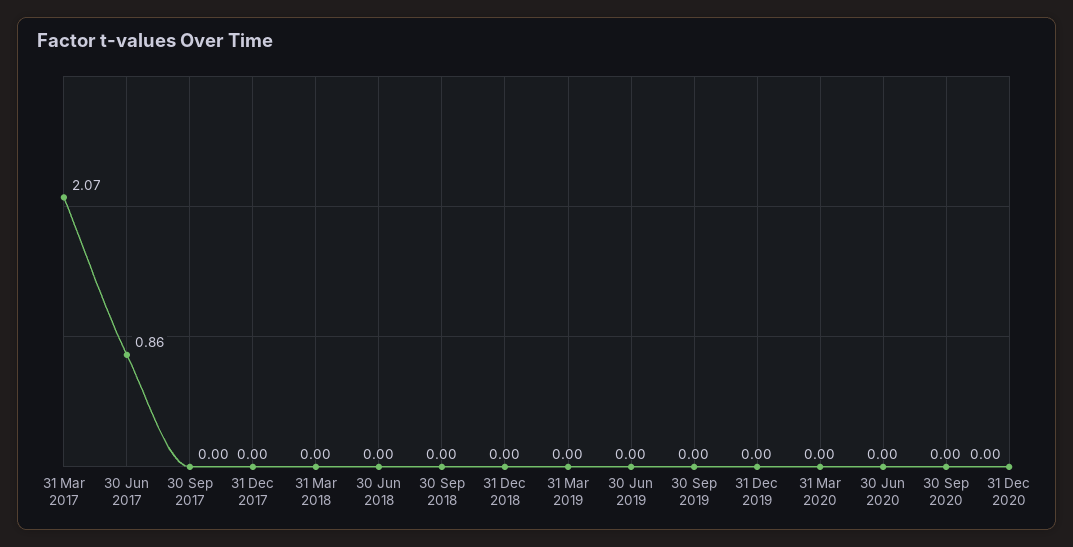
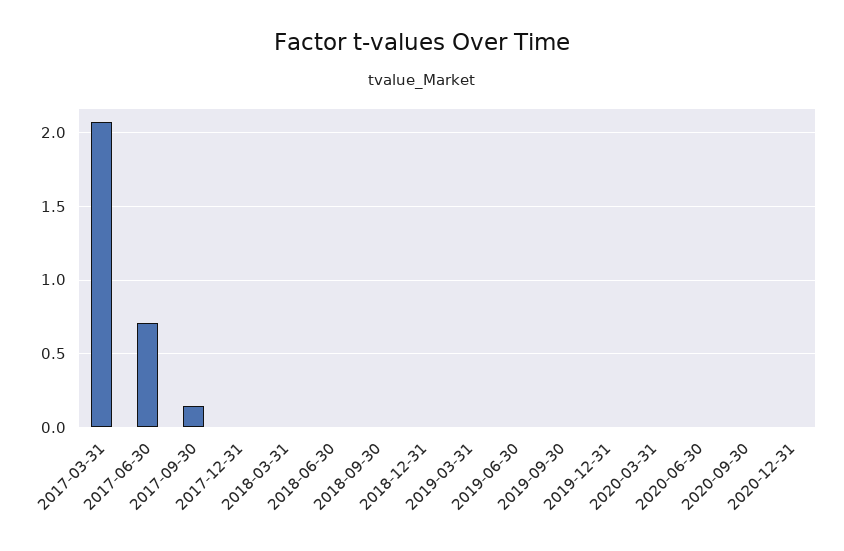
  {
    "31 Mar 2017": 2.07,
-   "30 Jun 2017": 0.86,
+   "30 Jun 2017": 0.7,
-   "30 Sep 2017": 0,
+   "30 Sep 2017": 0.15,
    "31 Dec 2017": 0,
    "31 Mar 2018": 0,
    "30 Jun 2018": 0,
    "30 Sep 2018": 0,
    "31 Dec 2018": 0,
    "31 Mar 2019": 0,
    "30 Jun 2019": 0,
    "30 Sep 2019": 0,
    "31 Dec 2019": 0,
    "31 Mar 2020": 0,
    "30 Jun 2020": 0,
    "30 Sep 2020": 0,
    "31 Dec 2020": 0
  }

